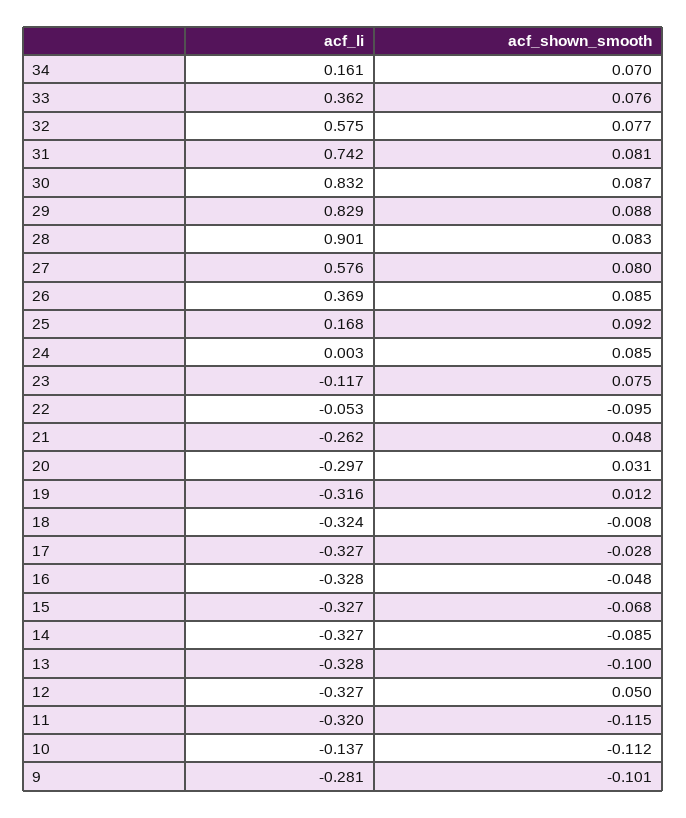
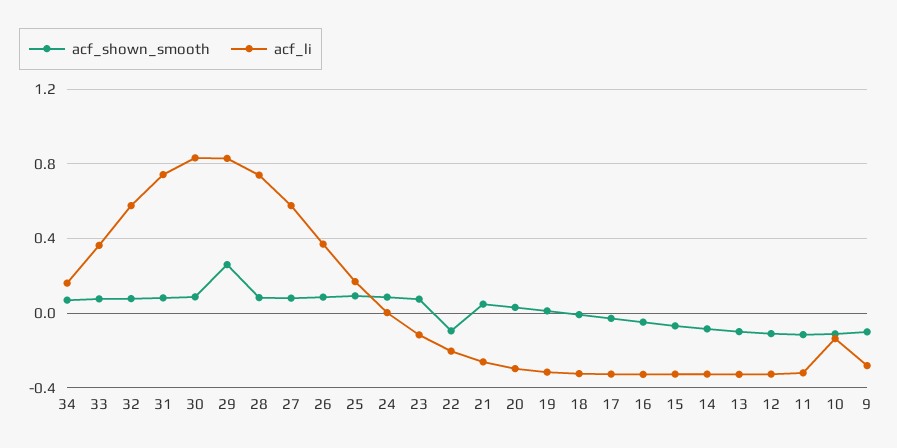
  {
    "acf_li": {
      "34": 0.161,
      "33": 0.362,
      "32": 0.575,
      "31": 0.742,
      "30": 0.832,
      "29": 0.829,
-     "28": 0.901,
+     "28": 0.75,
      "27": 0.576,
      "26": 0.369,
      "25": 0.168,
      "24": 0.003,
      "23": -0.117,
-     "22": -0.053,
+     "22": -0.2,
      "21": -0.262,
      "20": -0.297,
      "19": -0.316,
      "18": -0.324,
      "17": -0.327,
      "16": -0.328,
      "15": -0.327,
      "14": -0.327,
      "13": -0.328,
      "12": -0.327,
      "11": -0.32,
      "10": -0.137,
      "9": -0.281
    },
    "acf_shown_smooth": {
      "34": 0.07,
      "33": 0.076,
      "32": 0.077,
      "31": 0.081,
      "30": 0.087,
-     "29": 0.088,
+     "29": 0.25,
      "28": 0.083,
      "27": 0.08,
      "26": 0.085,
      "25": 0.092,
      "24": 0.085,
      "23": 0.075,
      "22": -0.095,
      "21": 0.048,
      "20": 0.031,
      "19": 0.012,
      "18": -0.008,
      "17": -0.028,
      "16": -0.048,
      "15": -0.068,
      "14": -0.085,
      "13": -0.1,
-     "12": 0.05,
+     "12": -0.1,
      "11": -0.115,
      "10": -0.112,
      "9": -0.101
    }
  }

